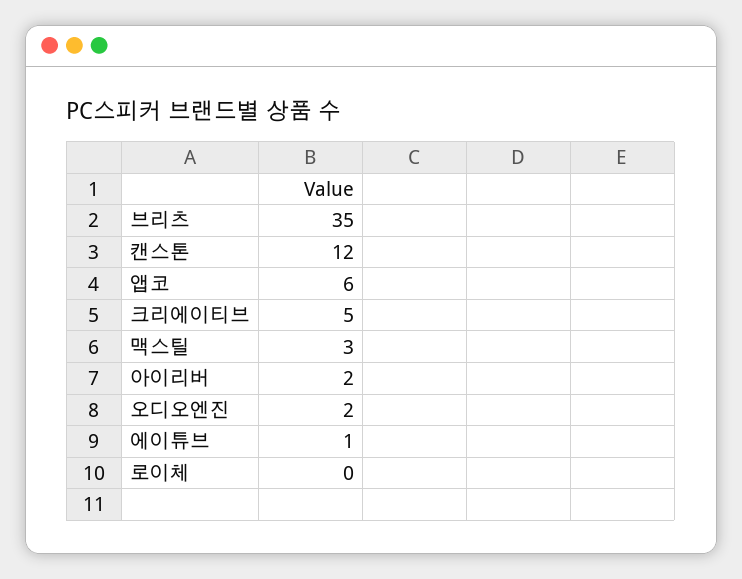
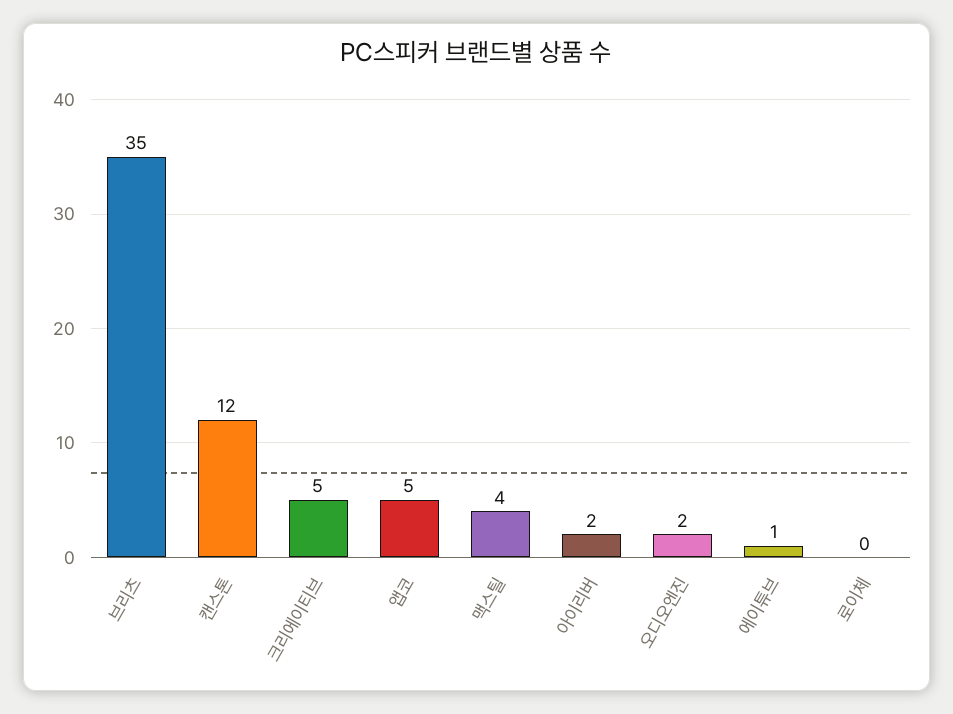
  {
    "브리츠": 35,
    "캔스톤": 12,
-   "앱코": 6,
+   "앱코": 5,
    "크리에이티브": 5,
-   "맥스틸": 3,
+   "맥스틸": 4,
    "아이리버": 2,
    "오디오엔진": 2,
    "에이튜브": 1,
    "로이체": 0
  }

